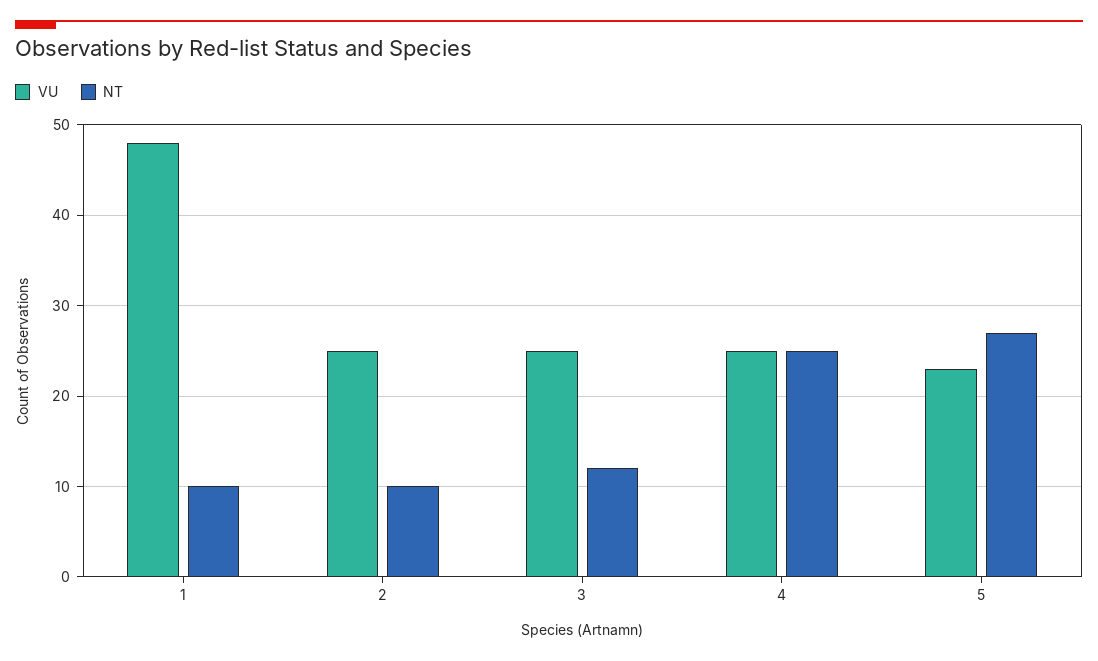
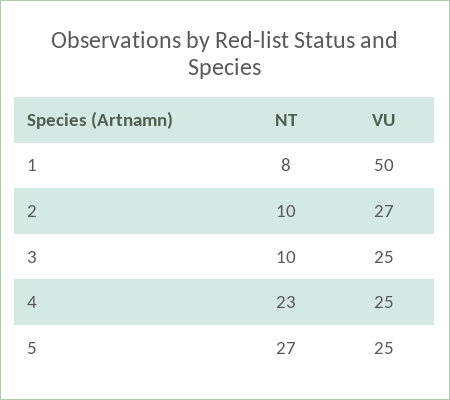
  {
    "VU": {
-     "1": 48,
+     "1": 50,
-     "2": 25,
+     "2": 27,
      "3": 25,
      "4": 25,
-     "5": 23
+     "5": 25
    },
    "NT": {
-     "1": 10,
+     "1": 8,
      "2": 10,
-     "3": 12,
+     "3": 10,
-     "4": 25,
+     "4": 23,
      "5": 27
    }
  }

